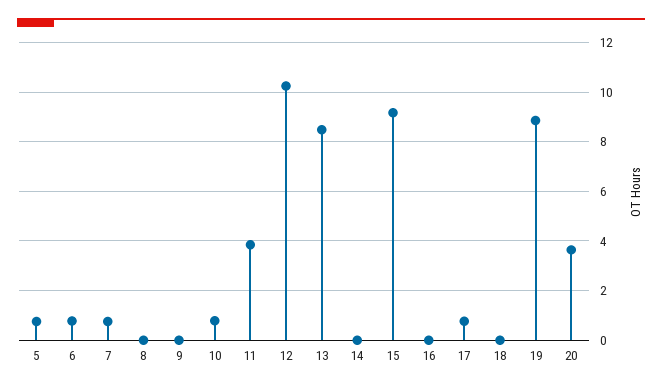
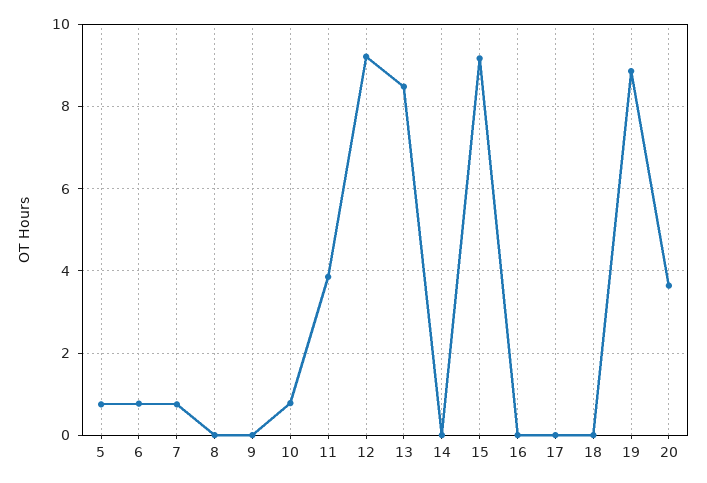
  {
    "5": 0.8,
    "6": 0.8,
    "7": 0.8,
    "8": 0,
    "9": 0,
    "10": 0.8,
    "11": 3.8,
-   "12": 10.25,
+   "12": 9.2,
    "13": 8.4,
    "14": 0,
    "15": 9.2,
    "16": 0,
-   "17": 0.75,
+   "17": 0,
    "18": 0,
    "19": 8.8,
    "20": 3.6
  }

